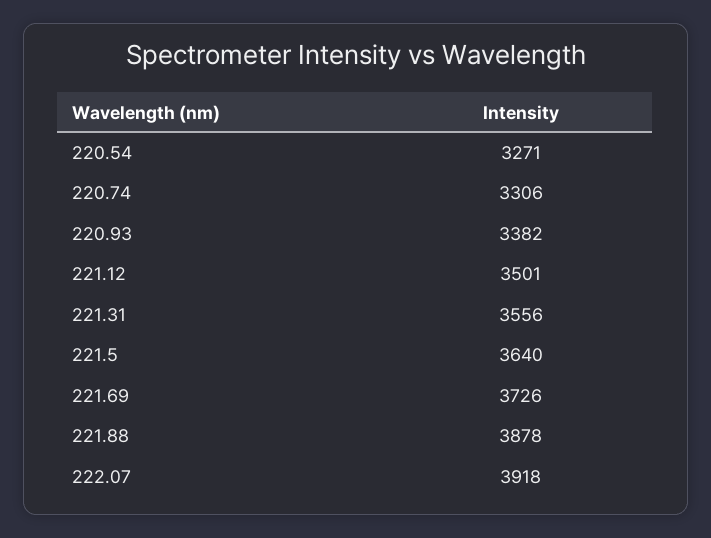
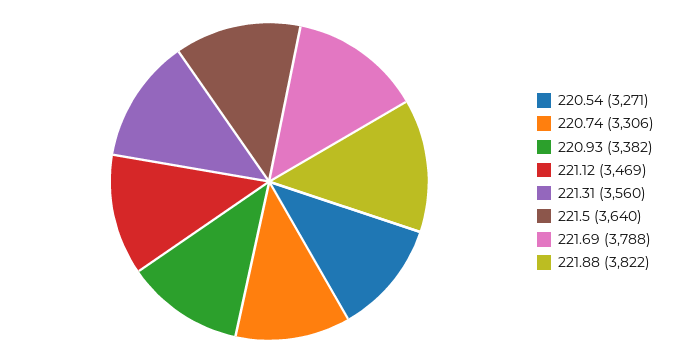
  {
    "220.54": 3271,
    "220.74": 3306,
    "220.93": 3382,
-   "221.12": 3501,
+   "221.12": 3469,
-   "221.31": 3556,
+   "221.31": 3560,
    "221.5": 3640,
-   "221.69": 3726,
+   "221.69": 3788,
-   "221.88": 3878,
+   "221.88": 3822
-   "222.07": 3918
  }

